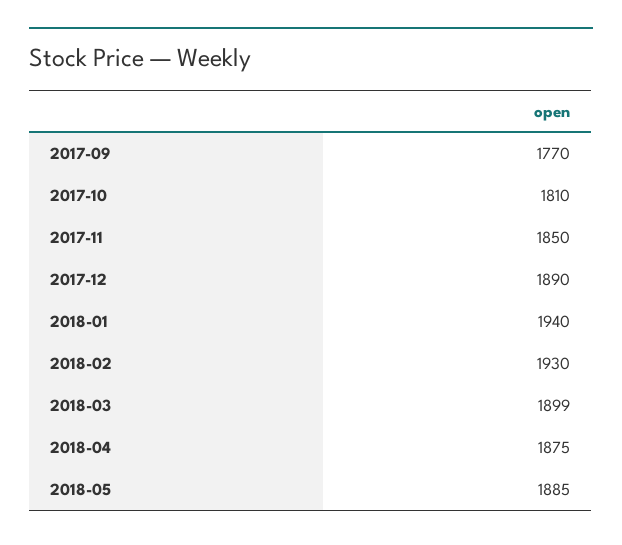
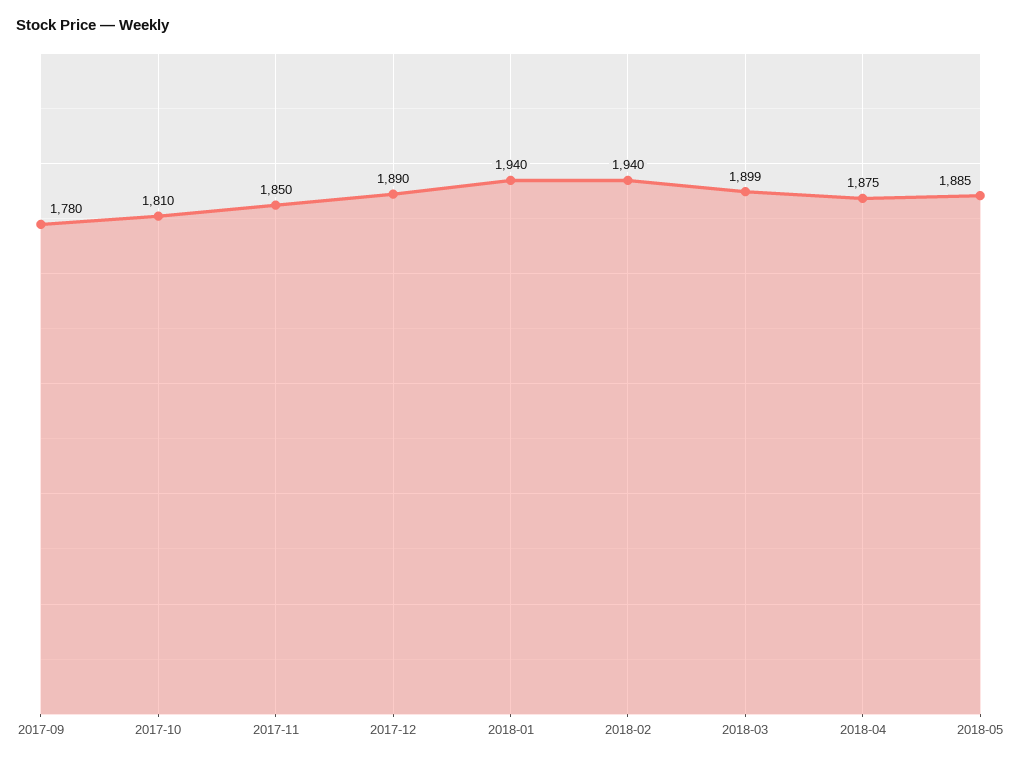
  {
-   "2017-09": 1770,
+   "2017-09": 1780,
    "2017-10": 1810,
    "2017-11": 1850,
    "2017-12": 1890,
    "2018-01": 1940,
-   "2018-02": 1930,
+   "2018-02": 1940,
    "2018-03": 1899,
    "2018-04": 1875,
    "2018-05": 1885
  }

